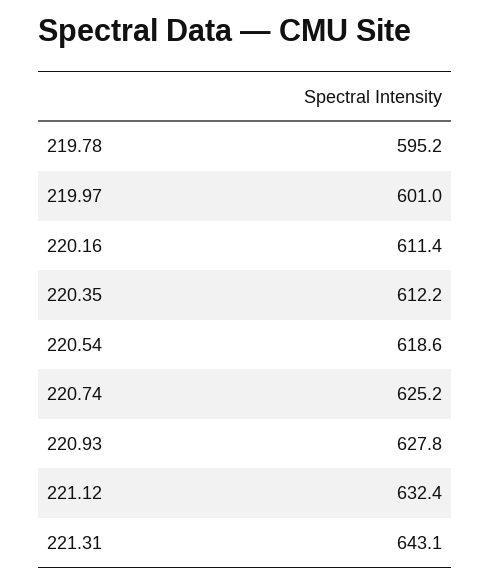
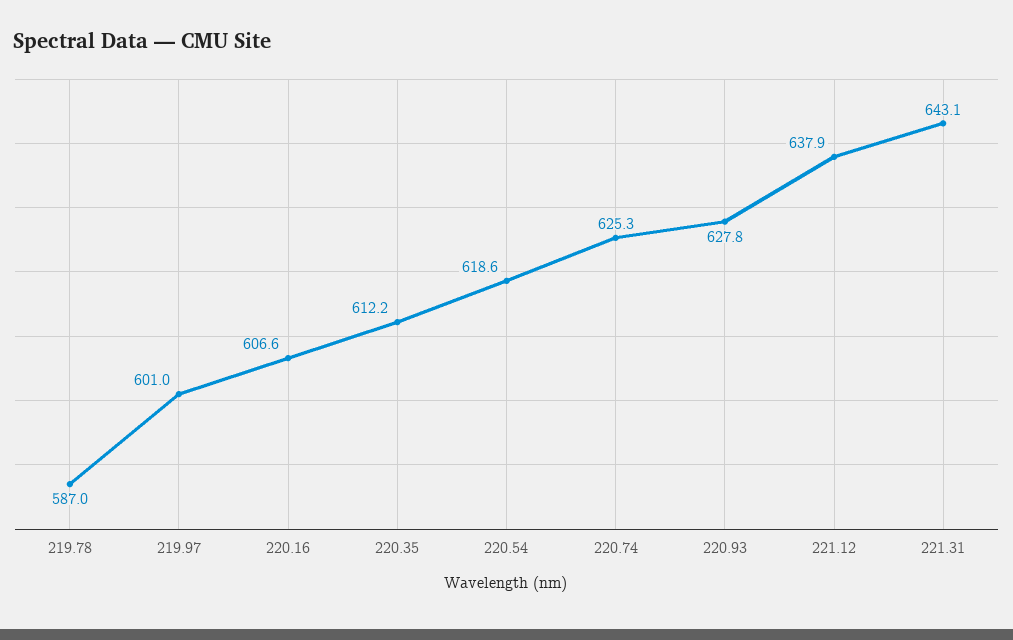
  {
-   "219.78": 595.2,
+   "219.78": 587,
    "219.97": 601,
-   "220.16": 611.4,
+   "220.16": 606.6,
    "220.35": 612.2,
    "220.54": 618.6,
-   "220.74": 625.2,
+   "220.74": 625.3,
    "220.93": 627.8,
-   "221.12": 632.4,
+   "221.12": 637.9,
    "221.31": 643.1
  }

